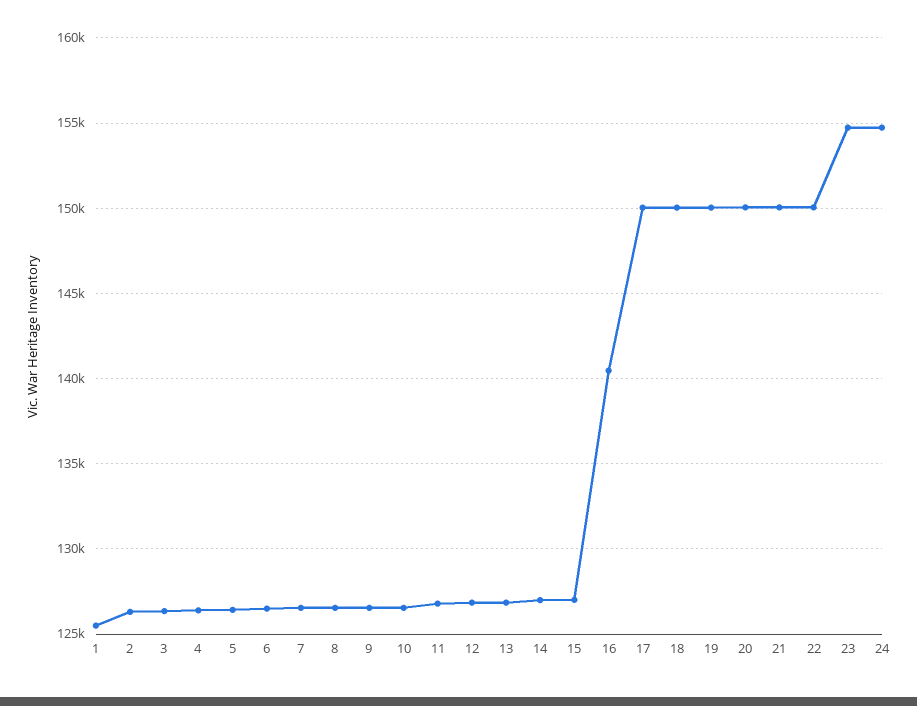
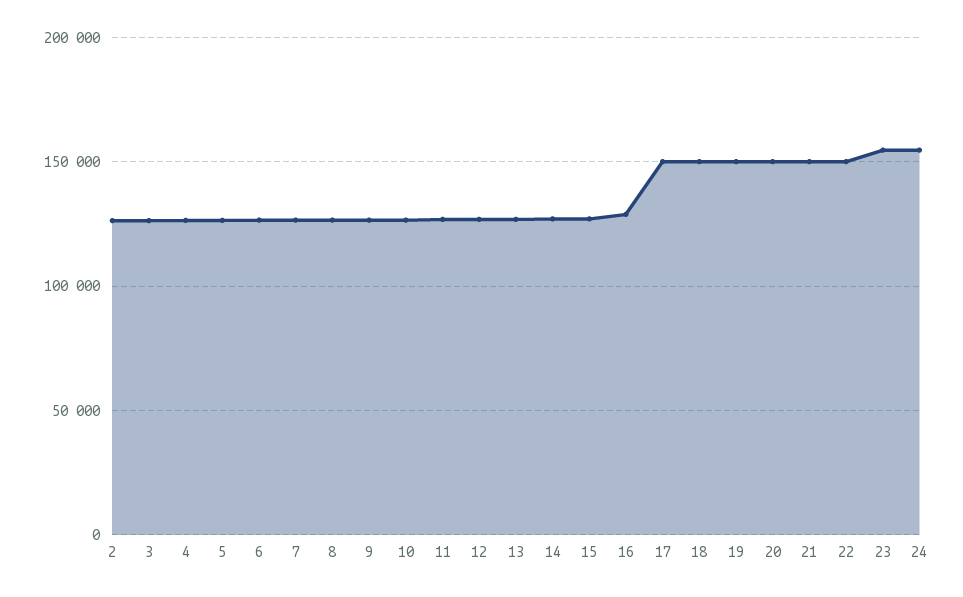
  {
-   "1": 125500,
    "2": 126500,
    "3": 126500,
    "4": 126500,
    "5": 126500,
    "6": 126500,
    "7": 126500,
    "8": 126500,
    "9": 126500,
    "10": 126500,
    "11": 127000,
    "12": 127000,
    "13": 127000,
    "14": 127000,
    "15": 127000,
-   "16": 140500,
+   "16": 130000,
    "17": 150000,
    "18": 150000,
    "19": 150000,
    "20": 150000,
    "21": 150000,
    "22": 150000,
    "23": 154500,
    "24": 154500
  }

